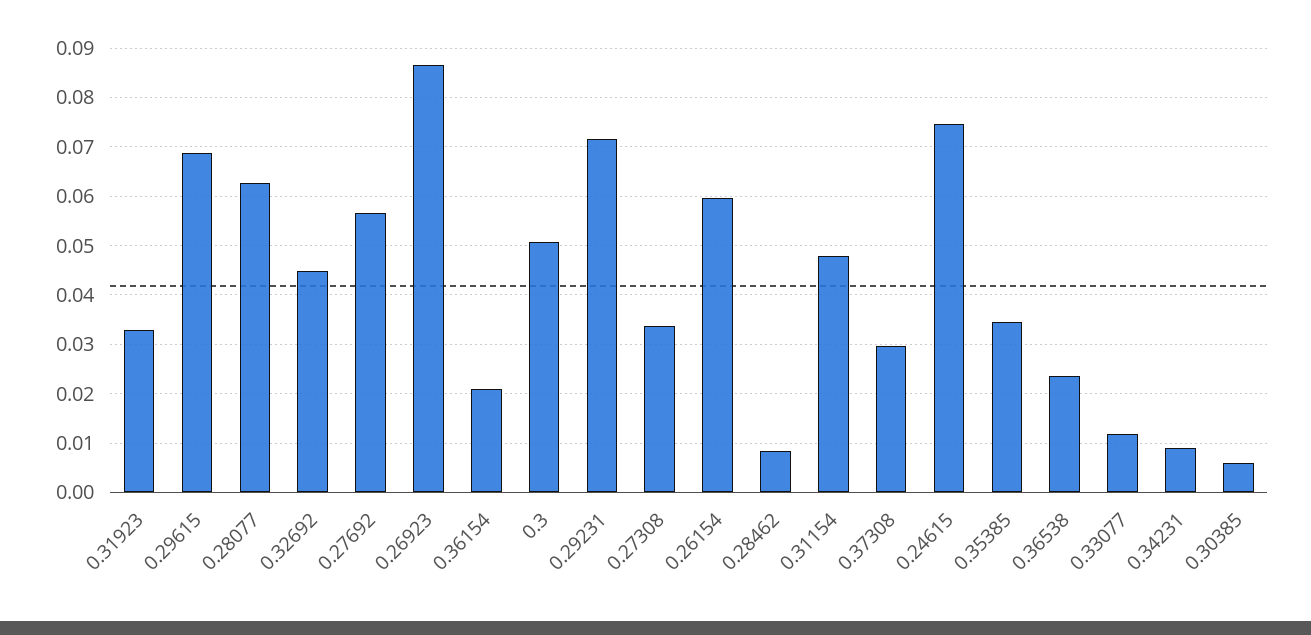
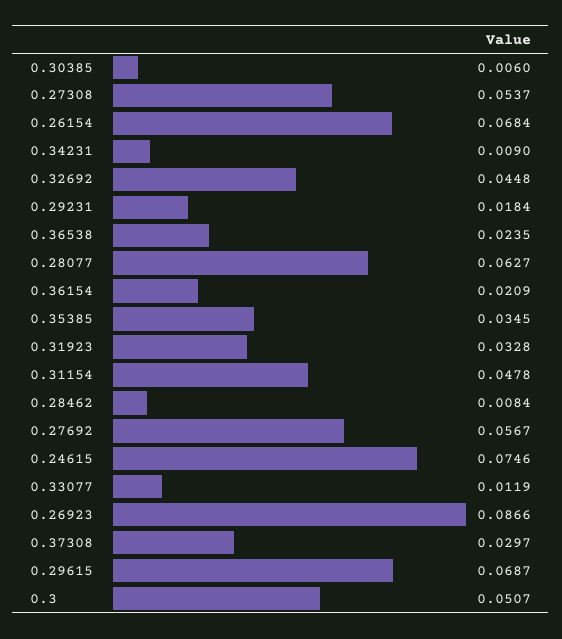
  {
    "0.31923": 0.0328,
    "0.29615": 0.0687,
    "0.28077": 0.0627,
    "0.32692": 0.0448,
    "0.27692": 0.0567,
    "0.26923": 0.0866,
    "0.36154": 0.0209,
    "0.3": 0.0507,
-   "0.29231": 0.072,
+   "0.29231": 0.0184,
-   "0.27308": 0.034,
+   "0.27308": 0.0537,
-   "0.26154": 0.06,
+   "0.26154": 0.0684,
    "0.28462": 0.0084,
    "0.31154": 0.0478,
    "0.37308": 0.0297,
    "0.24615": 0.0746,
    "0.35385": 0.0345,
    "0.36538": 0.0235,
    "0.33077": 0.0119,
    "0.34231": 0.009,
    "0.30385": 0.006
  }

